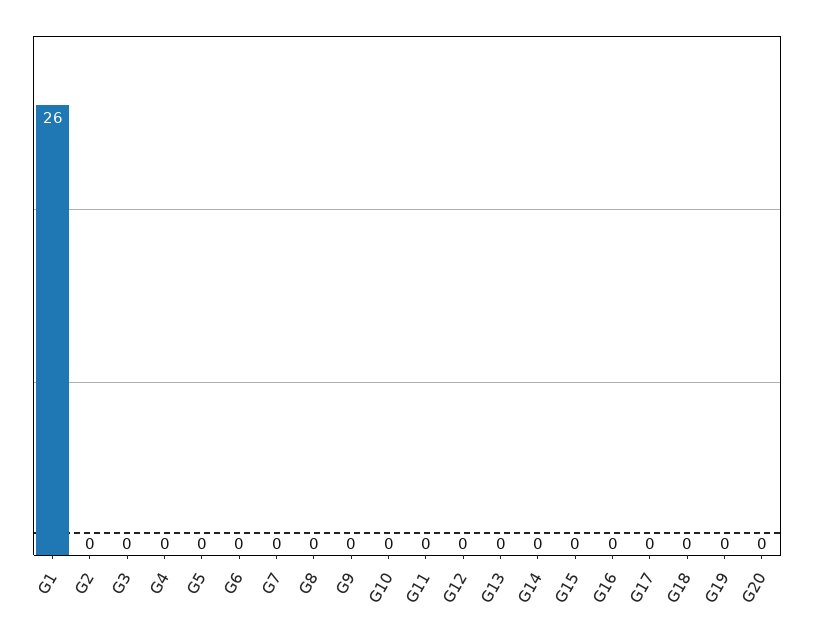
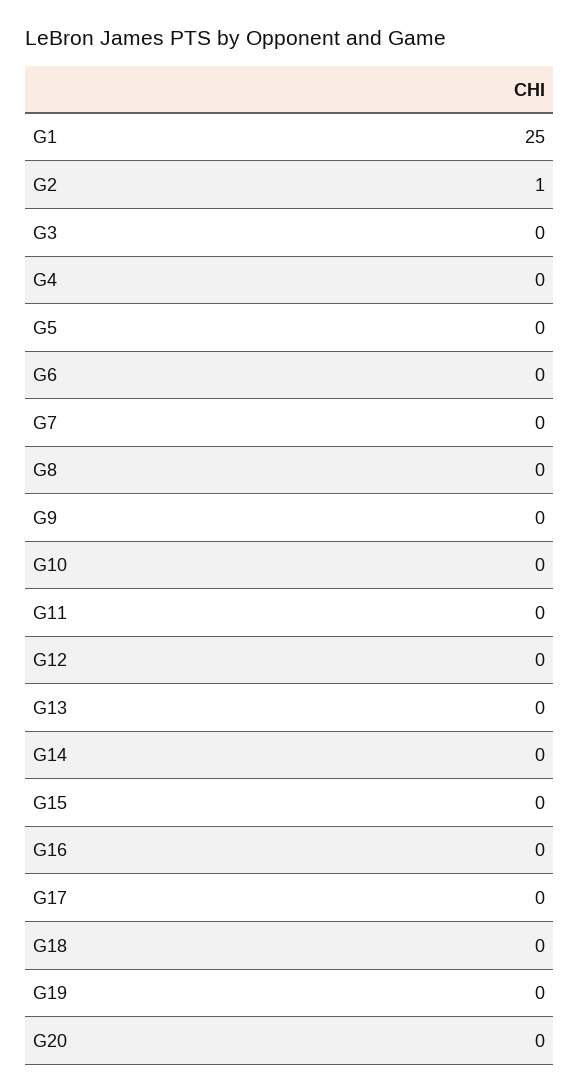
  {
-   "G1": 26,
+   "G1": 25,
-   "G2": 0,
+   "G2": 1,
    "G3": 0,
    "G4": 0,
    "G5": 0,
    "G6": 0,
    "G7": 0,
    "G8": 0,
    "G9": 0,
    "G10": 0,
    "G11": 0,
    "G12": 0,
    "G13": 0,
    "G14": 0,
    "G15": 0,
    "G16": 0,
    "G17": 0,
    "G18": 0,
    "G19": 0,
    "G20": 0
  }

